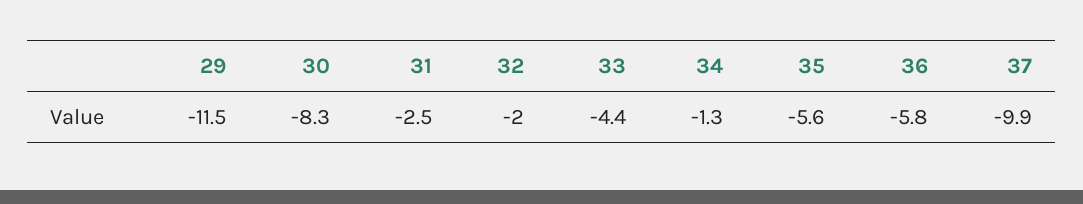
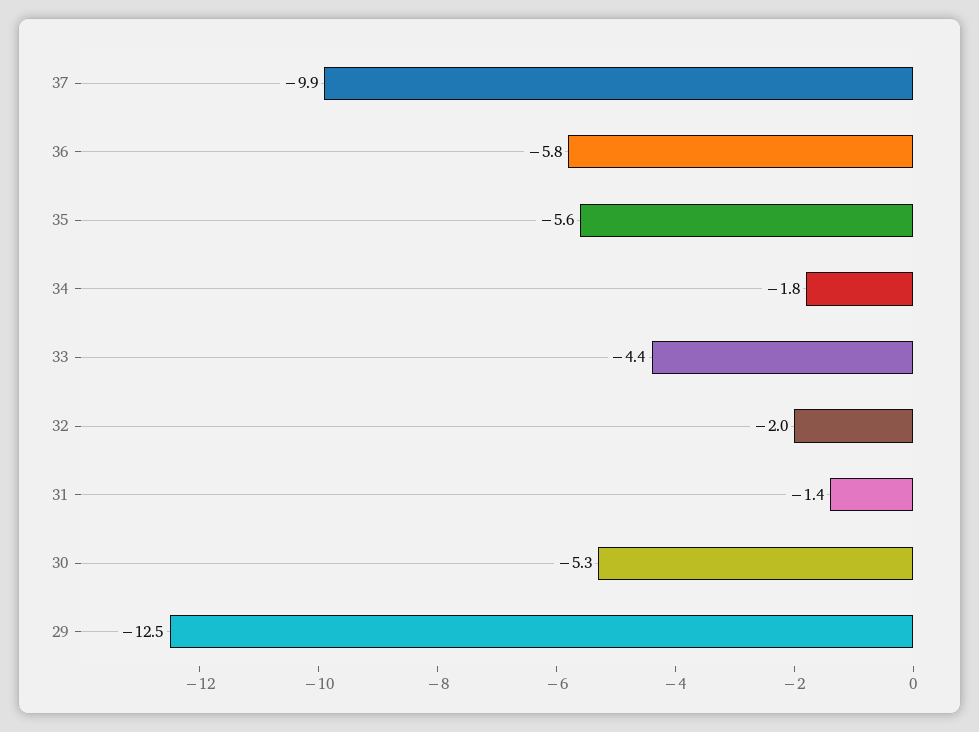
  {
-   "29": -11.5,
+   "29": -12.5,
-   "30": -8.3,
+   "30": -5.3,
-   "31": -2.5,
+   "31": -1.4,
    "32": -2,
    "33": -4.4,
-   "34": -1.3,
+   "34": -1.8,
    "35": -5.6,
    "36": -5.8,
    "37": -9.9
  }

